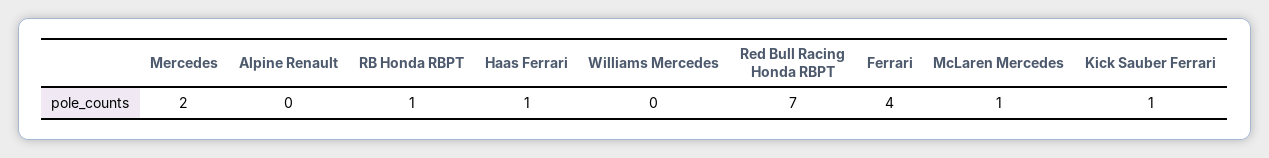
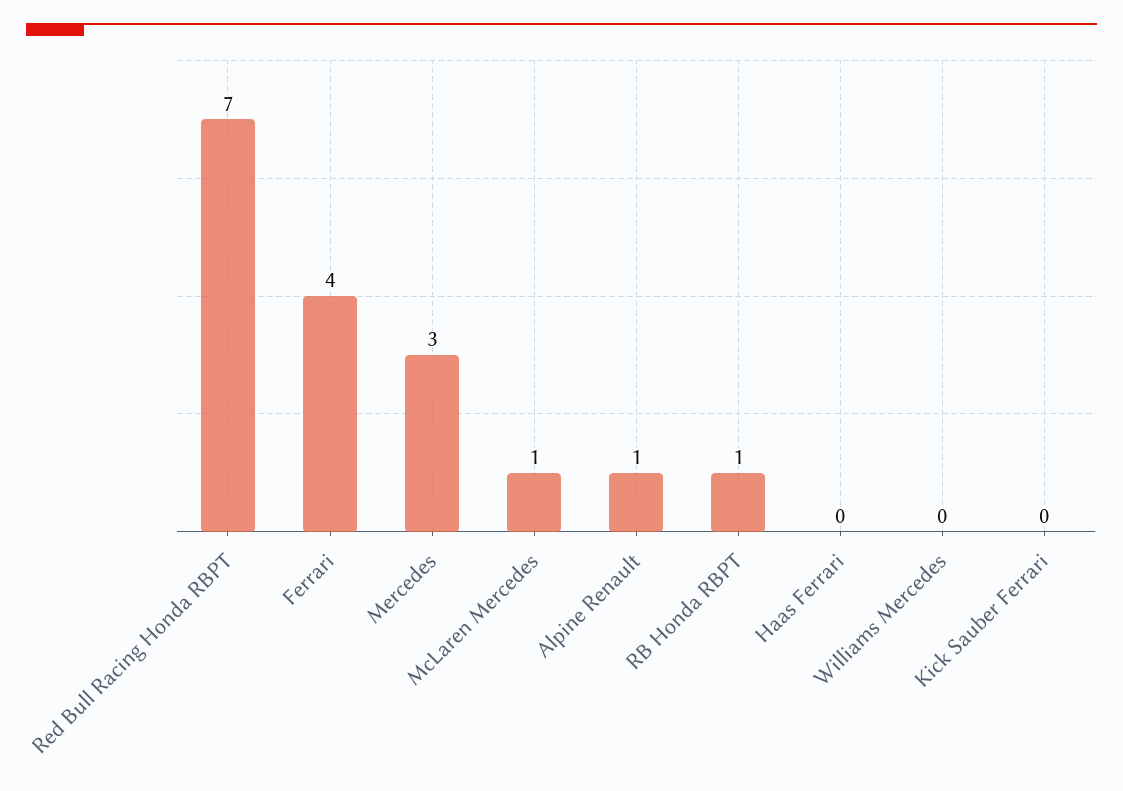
  {
-   "Mercedes": 2,
+   "Mercedes": 3,
-   "Alpine Renault": 0,
+   "Alpine Renault": 1,
    "RB Honda RBPT": 1,
-   "Haas Ferrari": 1,
+   "Haas Ferrari": 0,
    "Williams Mercedes": 0,
    "Red Bull Racing Honda RBPT": 7,
    "Ferrari": 4,
    "McLaren Mercedes": 1,
-   "Kick Sauber Ferrari": 1
+   "Kick Sauber Ferrari": 0
  }

